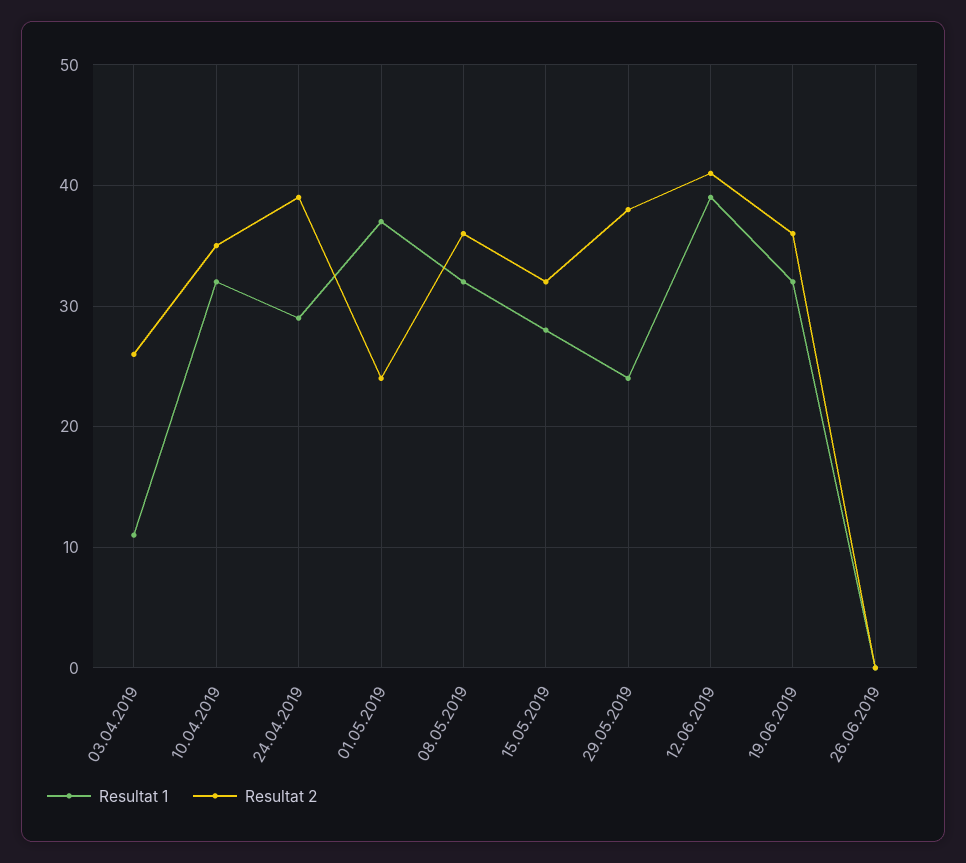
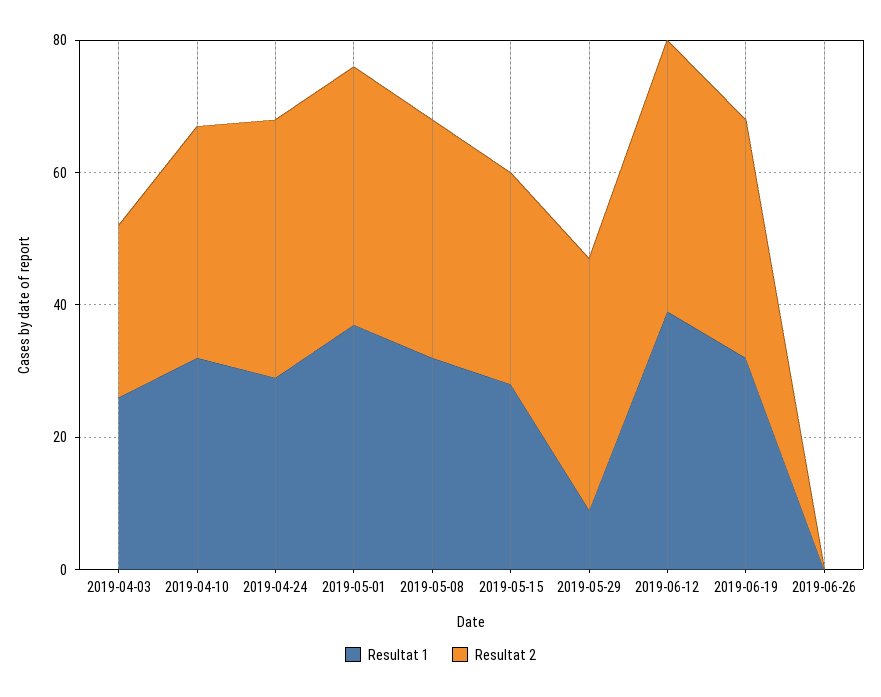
  {
    "Resultat 1": {
-     "03.04.2019": 11,
+     "03.04.2019": 25,
      "10.04.2019": 32,
      "24.04.2019": 29,
      "01.05.2019": 37,
      "08.05.2019": 32,
      "15.05.2019": 28,
-     "29.05.2019": 24,
+     "29.05.2019": 10,
      "12.06.2019": 39,
      "19.06.2019": 32,
      "26.06.2019": 0
    },
    "Resultat 2": {
      "03.04.2019": 26,
      "10.04.2019": 35,
      "24.04.2019": 39,
-     "01.05.2019": 24,
+     "01.05.2019": 40,
      "08.05.2019": 36,
      "15.05.2019": 32,
      "29.05.2019": 38,
      "12.06.2019": 41,
      "19.06.2019": 36,
      "26.06.2019": 0
    }
  }

